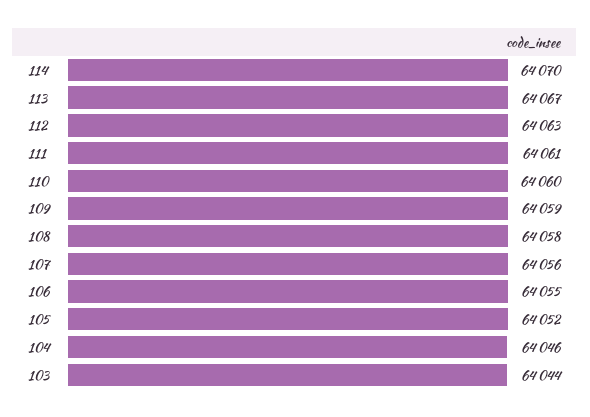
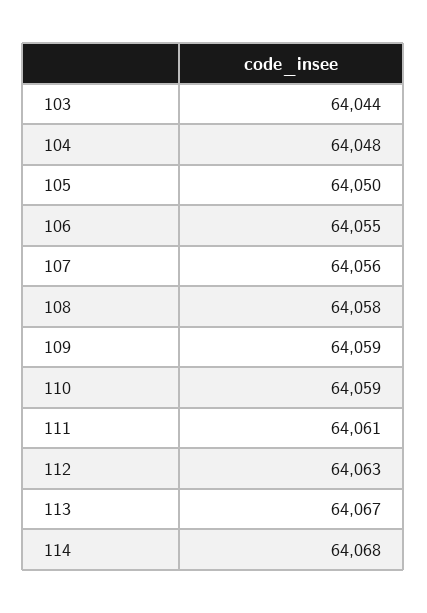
  {
-   "114": 64070,
+   "114": 64068,
    "113": 64067,
    "112": 64063,
    "111": 64061,
-   "110": 64060,
+   "110": 64059,
    "109": 64059,
    "108": 64058,
    "107": 64056,
    "106": 64055,
-   "105": 64052,
+   "105": 64050,
-   "104": 64046,
+   "104": 64048,
    "103": 64044
  }

